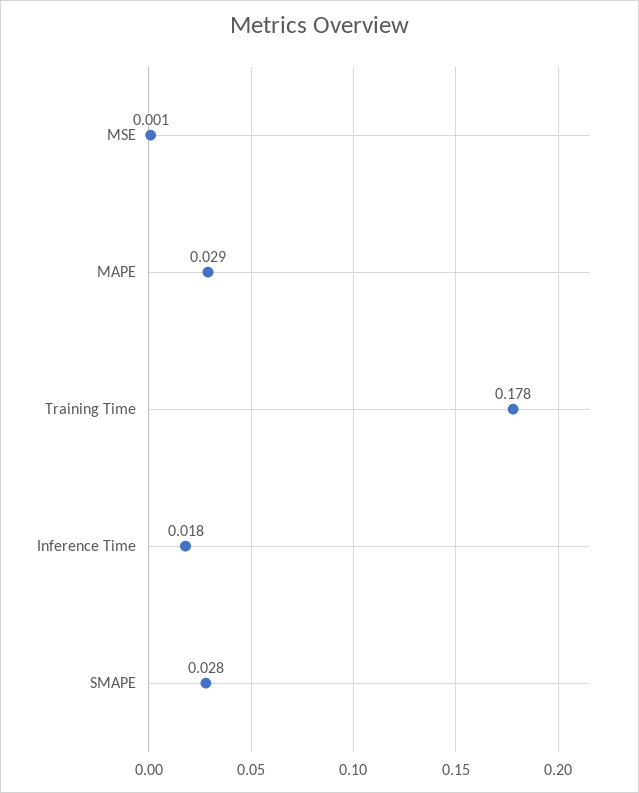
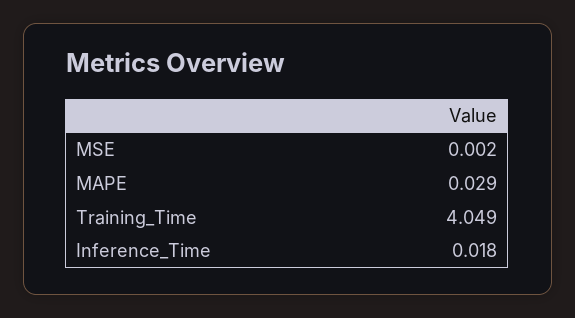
  {
-   "MSE": 0.001,
+   "MSE": 0.002,
    "MAPE": 0.029,
-   "Training Time": 0.178,
+   "Training Time": 4.049,
-   "Inference Time": 0.018,
+   "Inference Time": 0.018
-   "SMAPE": 0.028
  }

